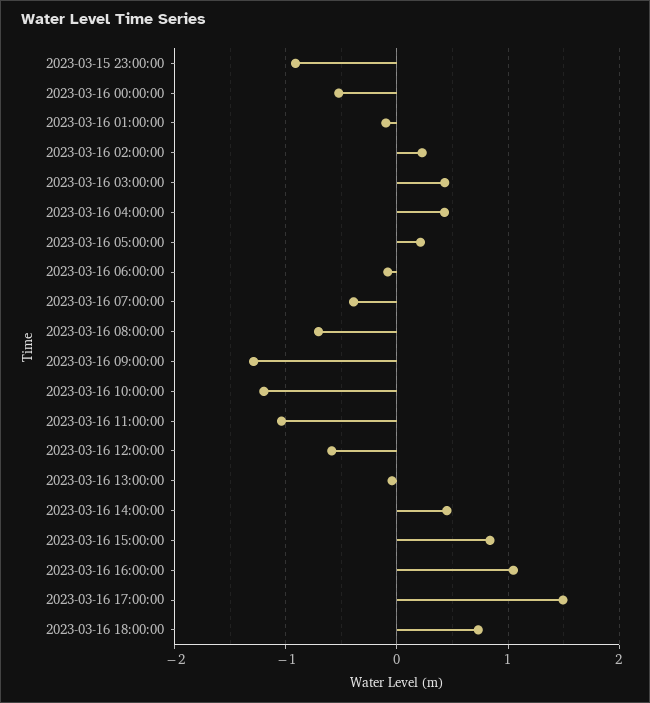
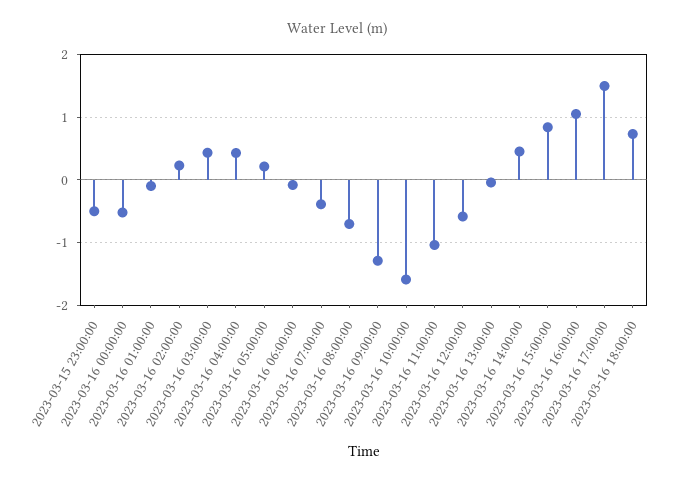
  {
-   "2023-03-15 23:00:00": -0.9,
+   "2023-03-15 23:00:00": -0.5,
    "2023-03-16 00:00:00": -0.5,
    "2023-03-16 01:00:00": -0.1,
    "2023-03-16 02:00:00": 0.2,
    "2023-03-16 03:00:00": 0.4,
    "2023-03-16 04:00:00": 0.4,
    "2023-03-16 05:00:00": 0.2,
    "2023-03-16 06:00:00": -0.1,
    "2023-03-16 07:00:00": -0.4,
    "2023-03-16 08:00:00": -0.7,
    "2023-03-16 09:00:00": -1.3,
-   "2023-03-16 10:00:00": -1.2,
+   "2023-03-16 10:00:00": -1.6,
    "2023-03-16 11:00:00": -1,
    "2023-03-16 12:00:00": -0.6,
    "2023-03-16 13:00:00": 0,
    "2023-03-16 14:00:00": 0.5,
    "2023-03-16 15:00:00": 0.8,
    "2023-03-16 16:00:00": 1,
    "2023-03-16 17:00:00": 1.5,
    "2023-03-16 18:00:00": 0.7
  }

